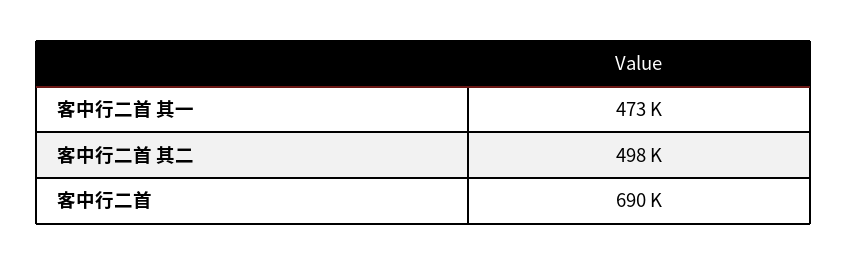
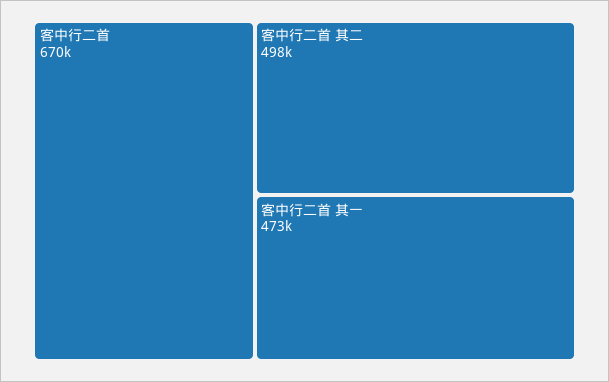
  {
    "客中行二首 其一": 473000,
    "客中行二首 其二": 498000,
-   "客中行二首": 690000
+   "客中行二首": 670000
  }

